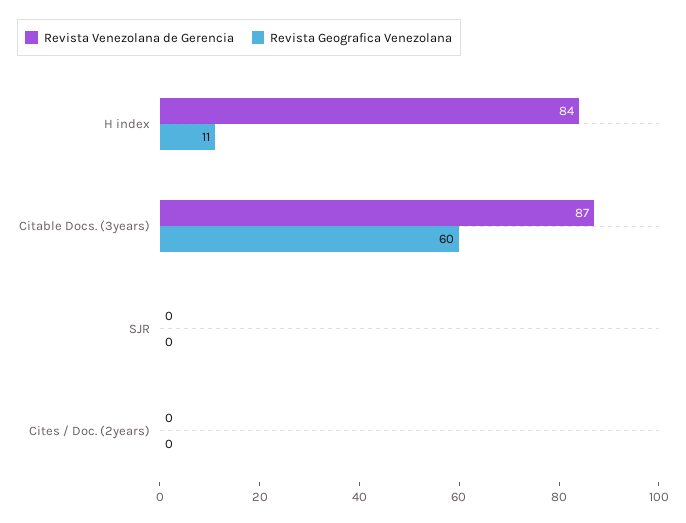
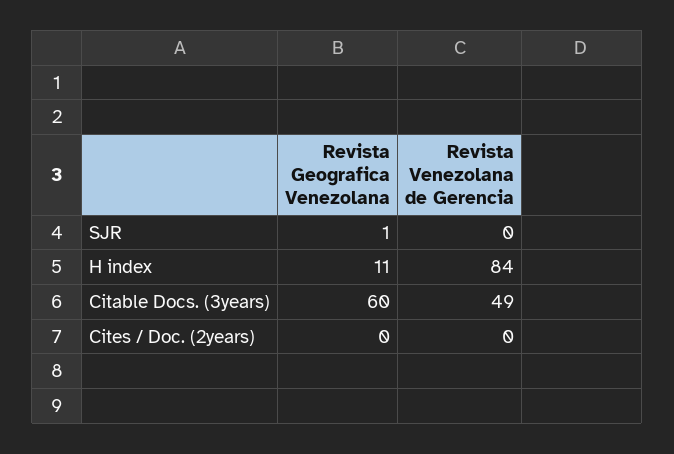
  {
    "Revista Venezolana de Gerencia": {
      "H index": 84,
-     "Citable Docs. (3years)": 87,
+     "Citable Docs. (3years)": 49,
      "SJR": 0,
      "Cites / Doc. (2years)": 0
    },
    "Revista Geografica Venezolana": {
      "H index": 11,
      "Citable Docs. (3years)": 60,
-     "SJR": 0,
+     "SJR": 1,
      "Cites / Doc. (2years)": 0
    }
  }

